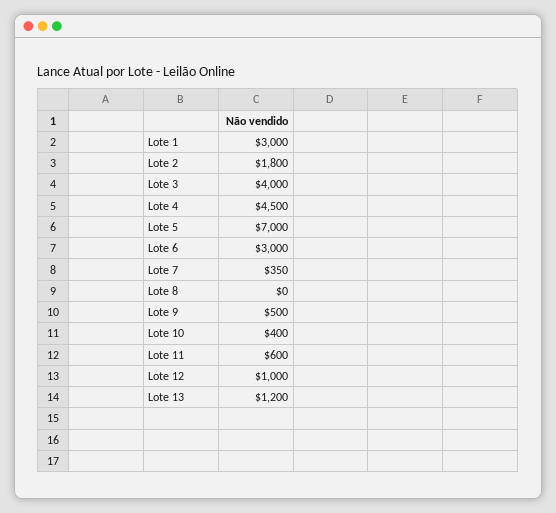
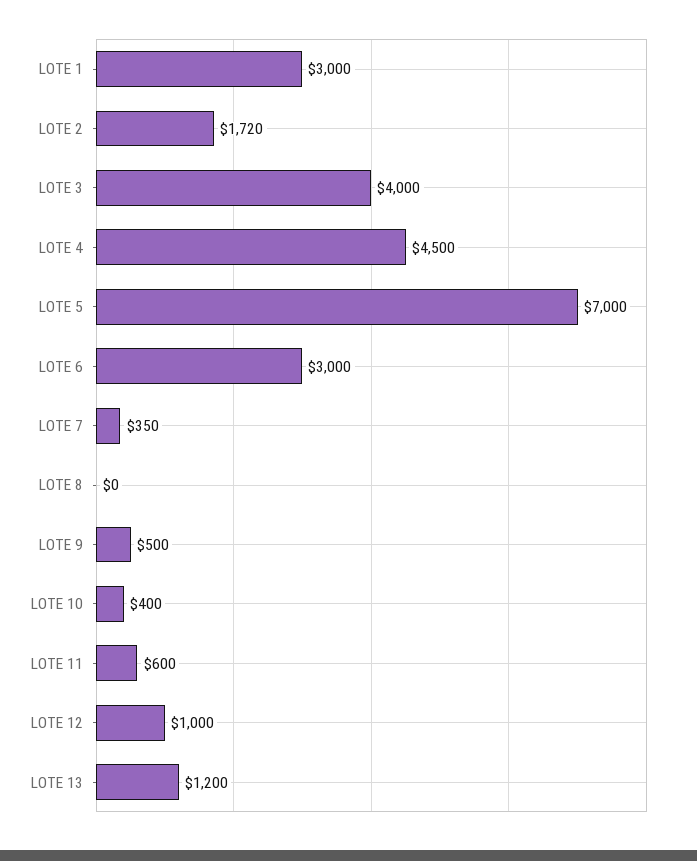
  {
    "Lote 1": 3000,
-   "Lote 2": 1800,
+   "Lote 2": 1720,
    "Lote 3": 4000,
    "Lote 4": 4500,
    "Lote 5": 7000,
    "Lote 6": 3000,
    "Lote 7": 350,
    "Lote 8": 0,
    "Lote 9": 500,
    "Lote 10": 400,
    "Lote 11": 600,
    "Lote 12": 1000,
    "Lote 13": 1200
  }

